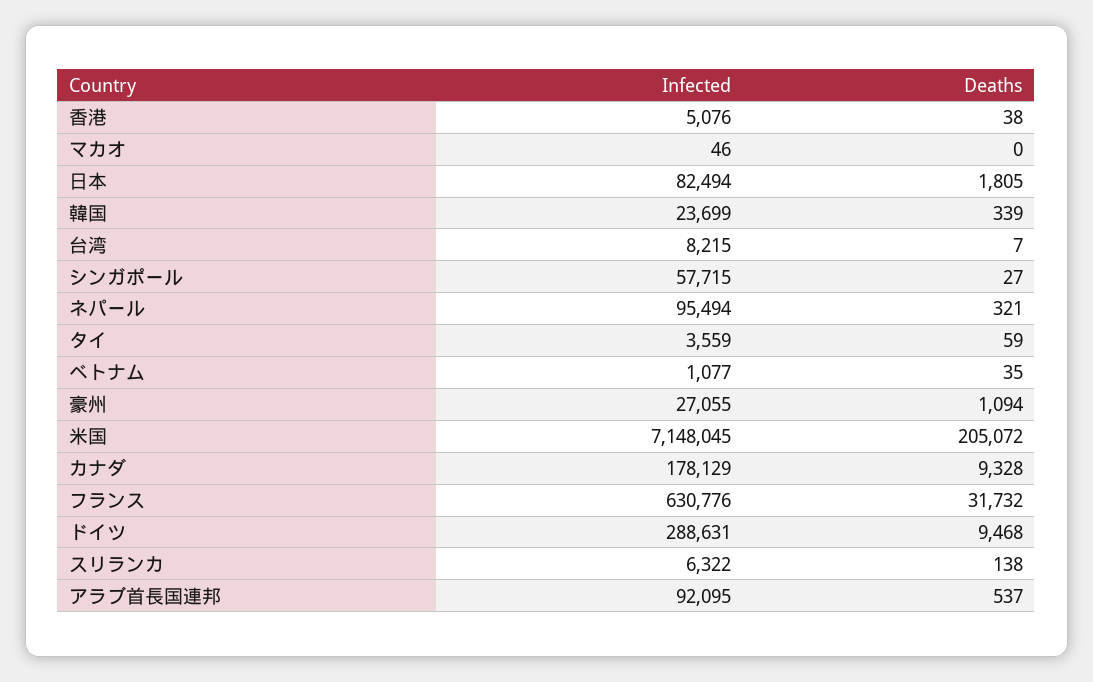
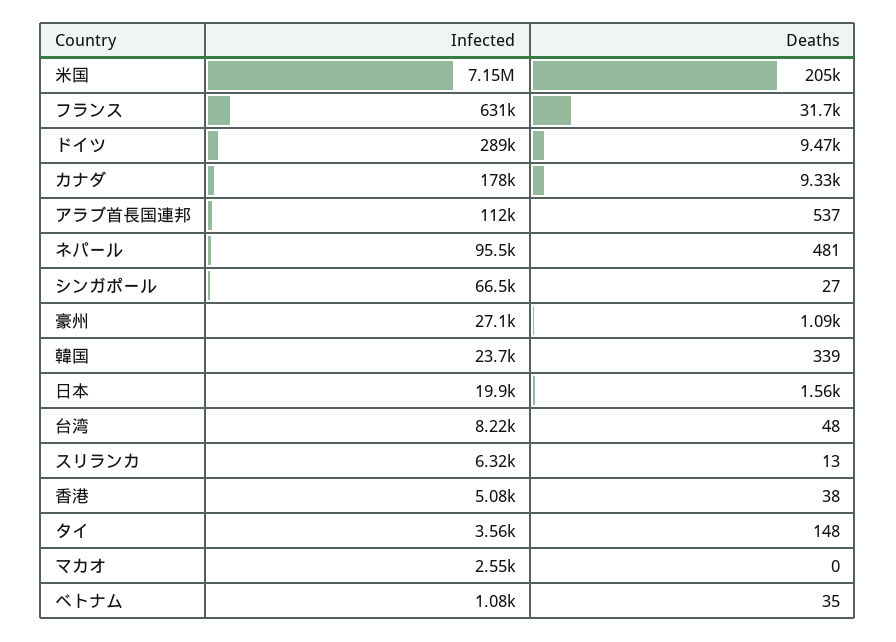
  {
    "Infected": {
      "香港": 5076,
-     "マカオ": 46,
+     "マカオ": 2550,
-     "日本": 82494,
+     "日本": 19900,
      "韓国": 23699,
      "台湾": 8215,
-     "シンガポール": 57715,
+     "シンガポール": 66500,
      "ネパール": 95494,
      "タイ": 3559,
      "ベトナム": 1077,
      "豪州": 27055,
      "米国": 7148045,
      "カナダ": 178129,
      "フランス": 630776,
      "ドイツ": 288631,
      "スリランカ": 6322,
-     "アラブ首長国連邦": 92095
+     "アラブ首長国連邦": 112000
    },
    "Deaths": {
      "香港": 38,
      "マカオ": 0,
-     "日本": 1805,
+     "日本": 1560,
      "韓国": 339,
-     "台湾": 7,
+     "台湾": 48,
      "シンガポール": 27,
-     "ネパール": 321,
+     "ネパール": 481,
-     "タイ": 59,
+     "タイ": 148,
      "ベトナム": 35,
      "豪州": 1094,
      "米国": 205072,
      "カナダ": 9328,
      "フランス": 31732,
      "ドイツ": 9468,
-     "スリランカ": 138,
+     "スリランカ": 13,
      "アラブ首長国連邦": 537
    }
  }

